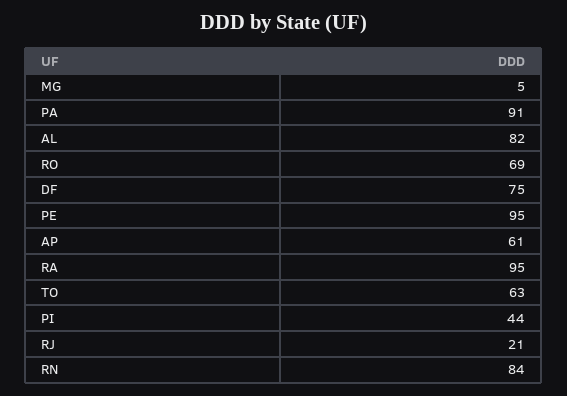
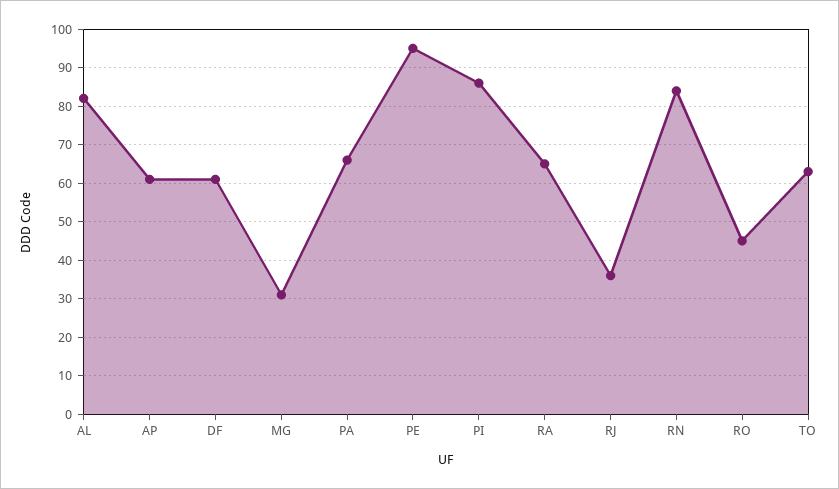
  {
-   "MG": 5,
+   "MG": 30,
-   "PA": 91,
+   "PA": 65,
    "AL": 82,
-   "RO": 69,
+   "RO": 45,
-   "DF": 75,
+   "DF": 60,
    "PE": 95,
    "AP": 61,
-   "RA": 95,
+   "RA": 65,
    "TO": 63,
-   "PI": 44,
+   "PI": 85,
-   "RJ": 21,
+   "RJ": 35,
    "RN": 84
  }

